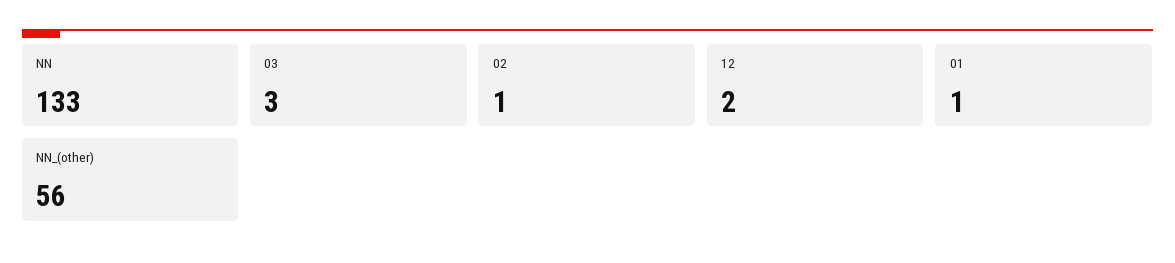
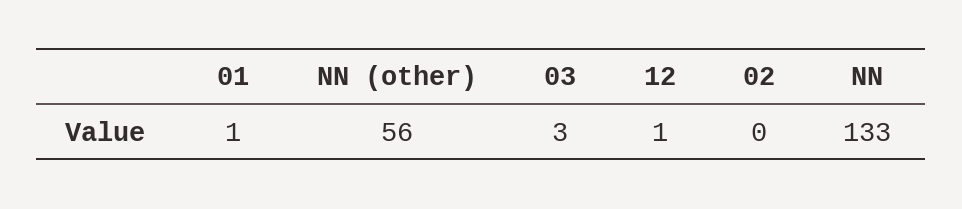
  {
    "NN": 133,
    "03": 3,
-   "02": 1,
+   "02": 0,
-   "12": 2,
+   "12": 1,
    "01": 1,
    "NN_(other)": 56
  }

